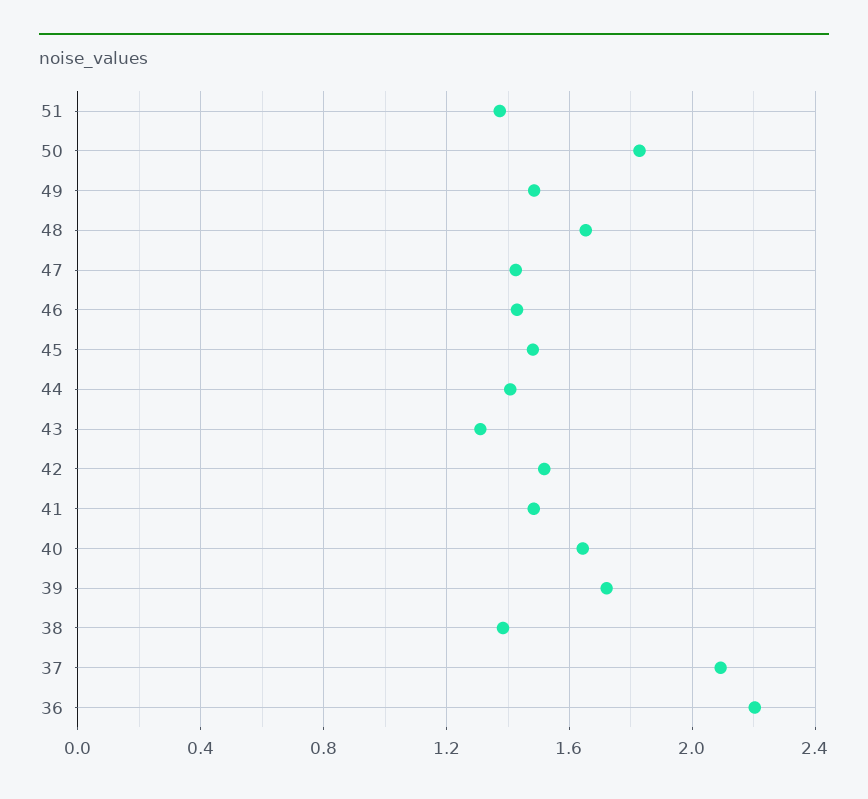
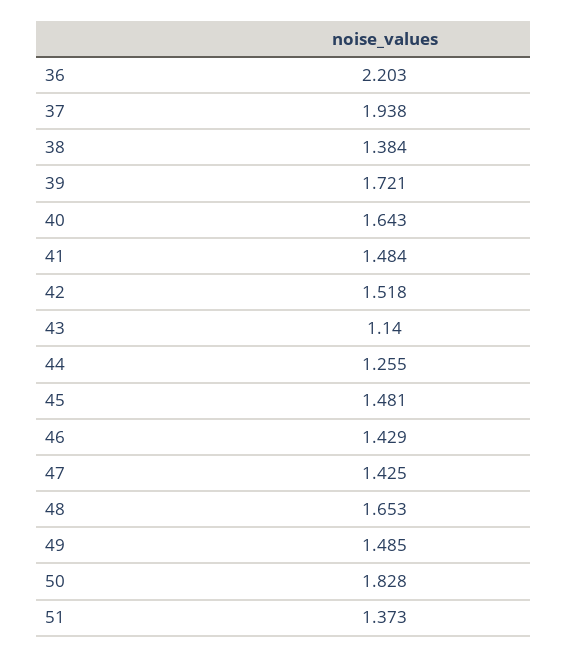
  {
    "51": 1.373,
    "50": 1.828,
    "49": 1.485,
    "48": 1.653,
    "47": 1.425,
    "46": 1.429,
    "45": 1.481,
-   "44": 1.4,
+   "44": 1.255,
-   "43": 1.3,
+   "43": 1.14,
    "42": 1.518,
    "41": 1.484,
    "40": 1.643,
    "39": 1.721,
    "38": 1.384,
-   "37": 2.1,
+   "37": 1.938,
    "36": 2.203
  }

